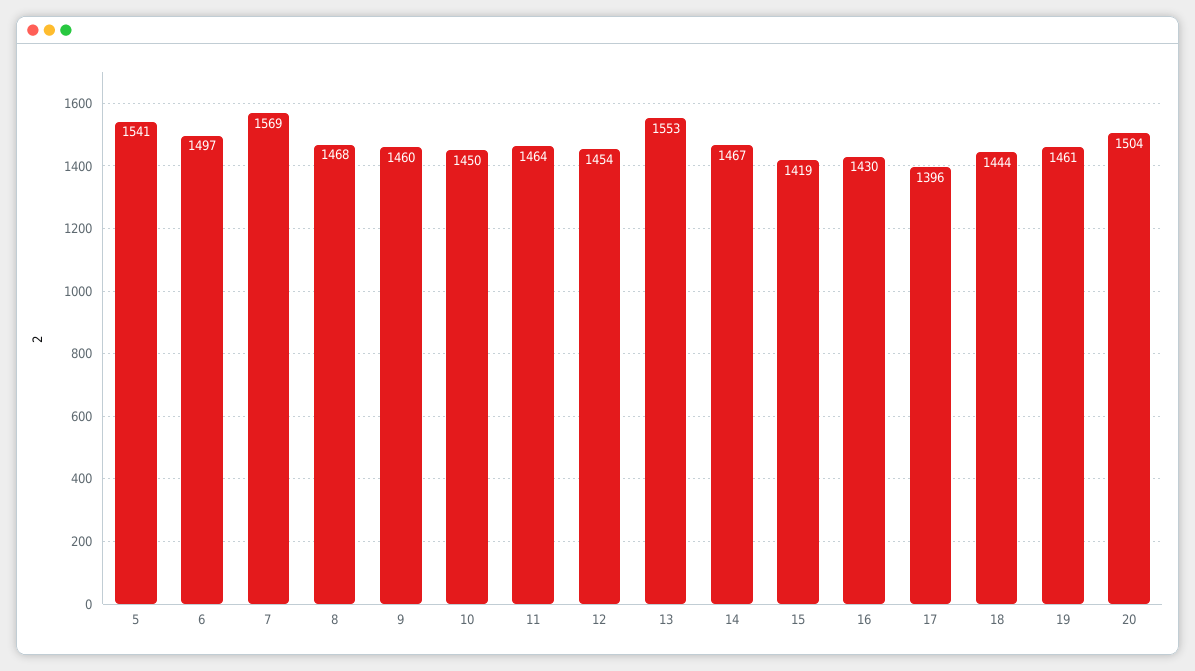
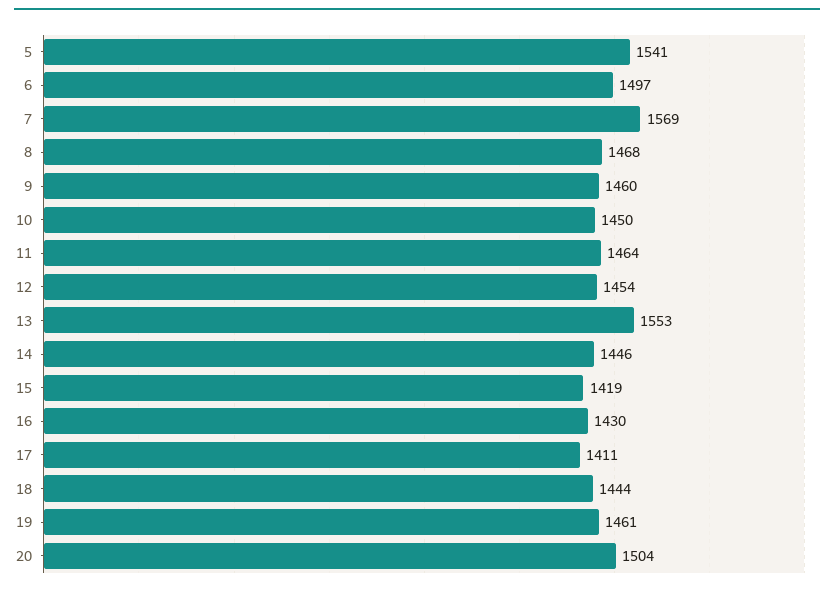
  {
    "5": 1541,
    "6": 1497,
    "7": 1569,
    "8": 1468,
    "9": 1460,
    "10": 1450,
    "11": 1464,
    "12": 1454,
    "13": 1553,
-   "14": 1467,
+   "14": 1446,
    "15": 1419,
    "16": 1430,
-   "17": 1396,
+   "17": 1411,
    "18": 1444,
    "19": 1461,
    "20": 1504
  }

